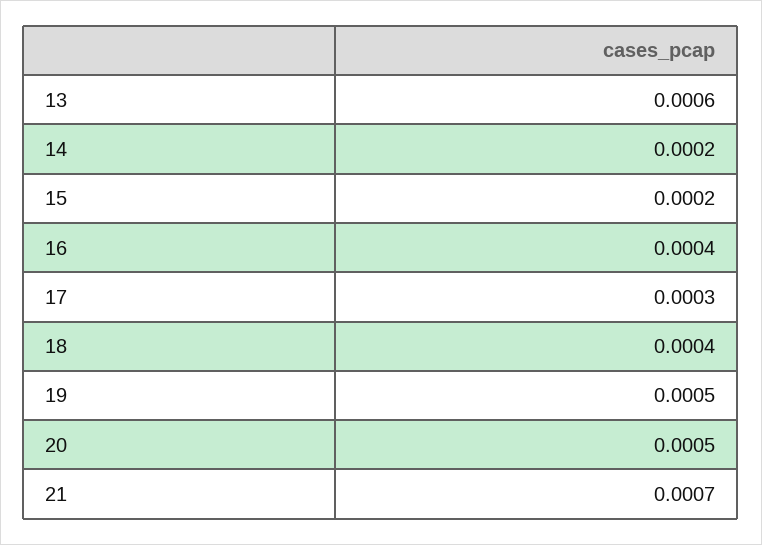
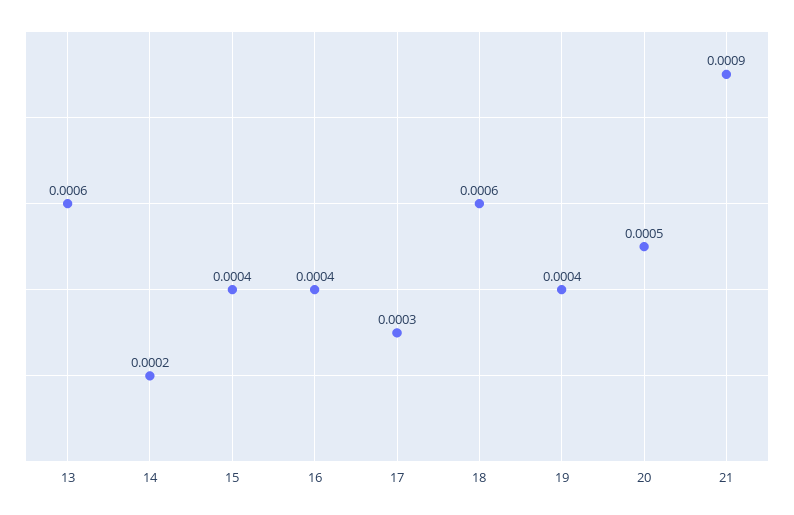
  {
    "13": 0.0006,
    "14": 0.0002,
-   "15": 0.0002,
+   "15": 0.0004,
    "16": 0.0004,
    "17": 0.0003,
-   "18": 0.0004,
+   "18": 0.0006,
-   "19": 0.0005,
+   "19": 0.0004,
    "20": 0.0005,
-   "21": 0.0007
+   "21": 0.0009
  }

